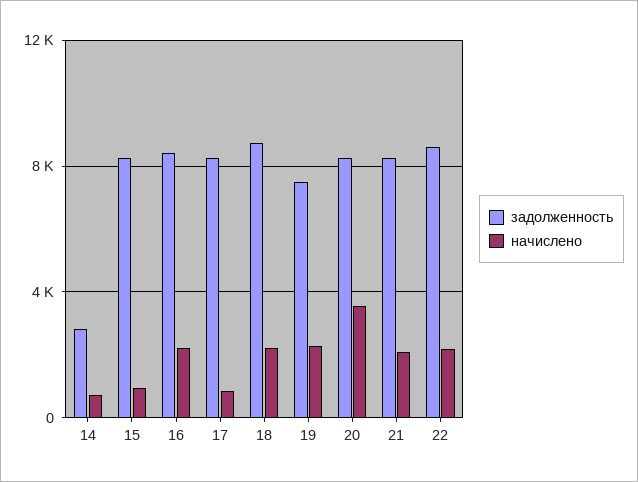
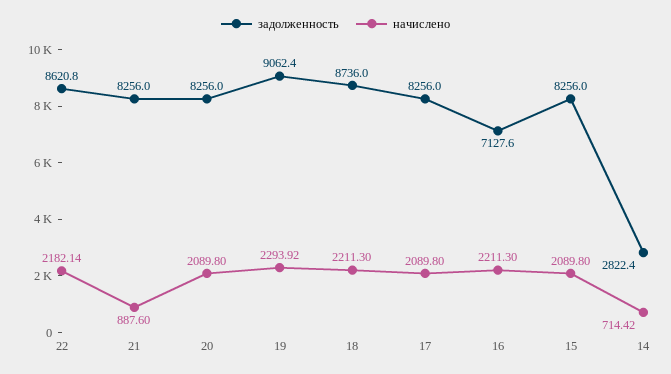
  {
    "задолженность": {
      "14": 2822.4,
      "15": 8256,
-     "16": 8500,
+     "16": 7127.6,
      "17": 8256,
      "18": 8736,
-     "19": 7500,
+     "19": 9062.4,
      "20": 8256,
      "21": 8256,
      "22": 8620.8
    },
    "начислено": {
      "14": 714.42,
-     "15": 1000,
+     "15": 2089.8,
      "16": 2211.3,
-     "17": 1000,
+     "17": 2089.8,
      "18": 2211.3,
      "19": 2293.92,
-     "20": 3500,
+     "20": 2089.8,
-     "21": 2000,
+     "21": 887.6,
      "22": 2182.14
    }
  }

